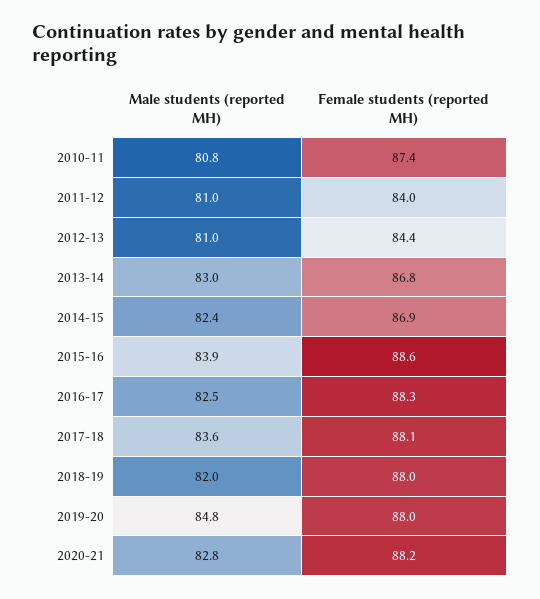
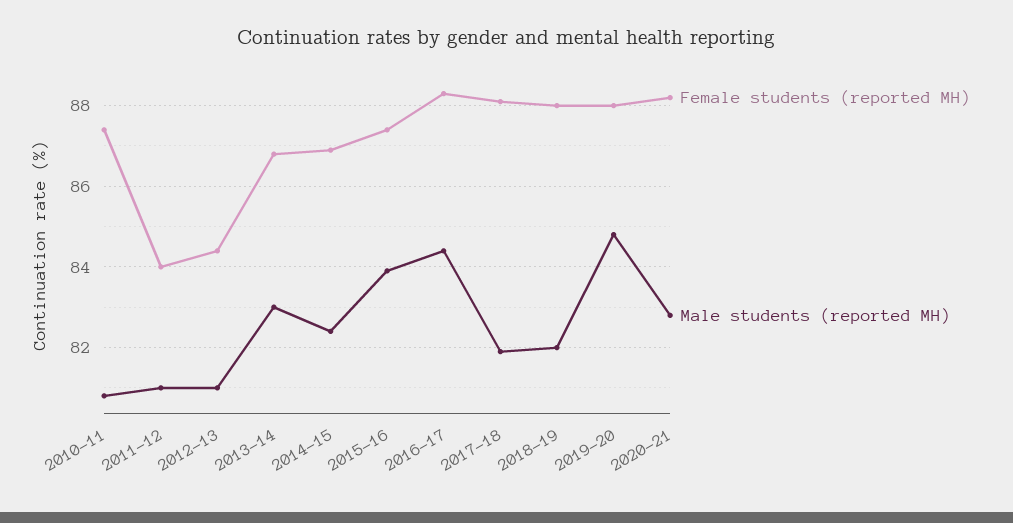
  {
    "Male students (reported MH)": {
      "2010-11": 80.8,
      "2011-12": 81,
      "2012-13": 81,
      "2013-14": 83,
      "2014-15": 82.4,
      "2015-16": 83.9,
-     "2016-17": 82.5,
+     "2016-17": 84.5,
-     "2017-18": 83.6,
+     "2017-18": 82,
      "2018-19": 82,
      "2019-20": 84.8,
      "2020-21": 82.8
    },
    "Female students (reported MH)": {
      "2010-11": 87.4,
      "2011-12": 84,
      "2012-13": 84.4,
      "2013-14": 86.8,
      "2014-15": 86.9,
-     "2015-16": 88.6,
+     "2015-16": 87.5,
      "2016-17": 88.3,
      "2017-18": 88.1,
      "2018-19": 88,
      "2019-20": 88,
      "2020-21": 88.2
    }
  }

